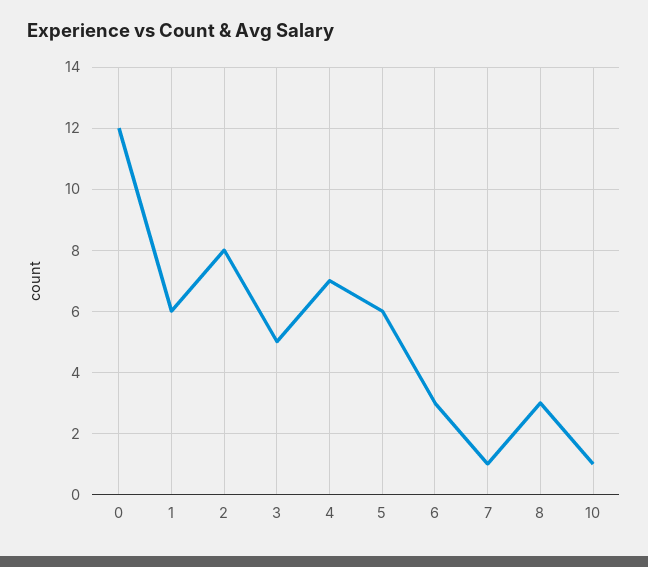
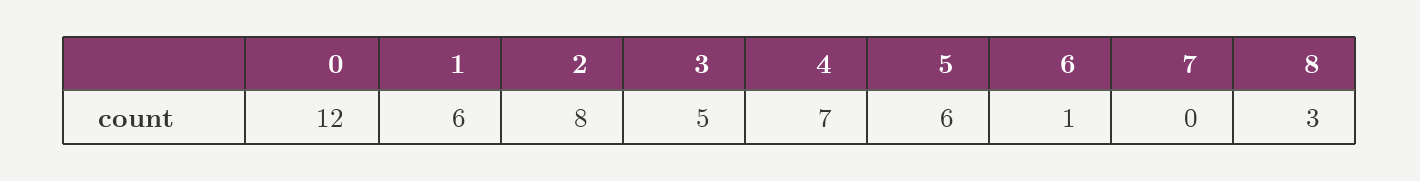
  {
    "0": 12,
    "1": 6,
    "2": 8,
    "3": 5,
    "4": 7,
    "5": 6,
-   "6": 3,
+   "6": 1,
-   "7": 1,
+   "7": 0,
-   "8": 3,
+   "8": 3
-   "10": 1
  }

